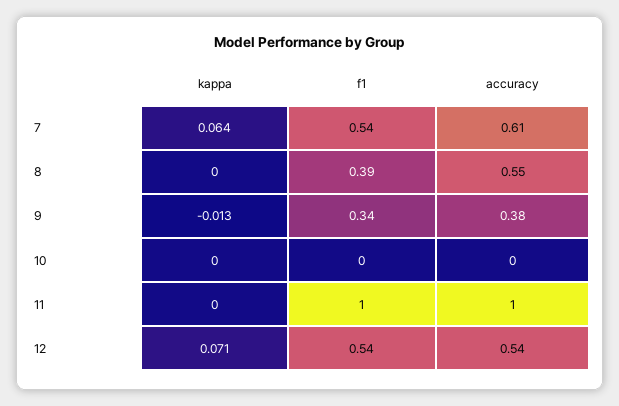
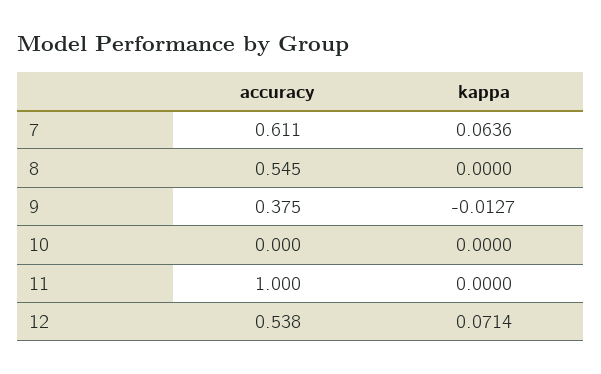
  {
    "kappa": {
      "7": 0.0636,
      "8": 0,
      "9": -0.0127,
      "10": 0,
      "11": 0,
      "12": 0.0714
    },
-   "f1": {
-     "7": 0.54,
-     "8": 0.39,
-     "9": 0.34,
-     "10": 0,
-     "11": 1,
-     "12": 0.54
-   },
    "accuracy": {
      "7": 0.611,
      "8": 0.545,
      "9": 0.375,
      "10": 0,
      "11": 1,
      "12": 0.538
    }
  }

